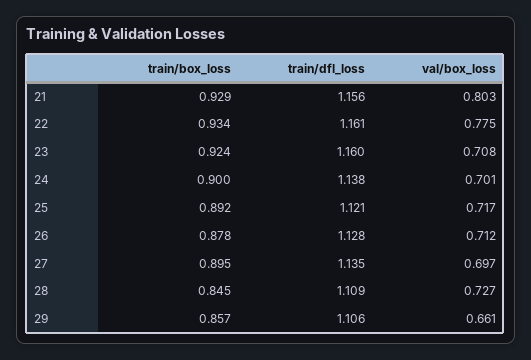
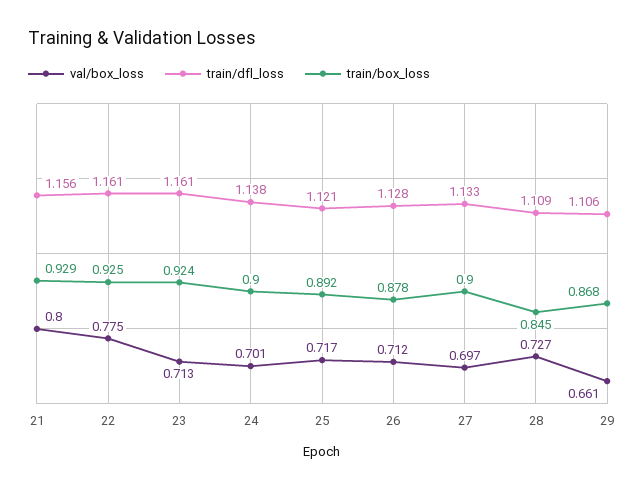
  {
    "train/box_loss": {
      "21": 0.929,
-     "22": 0.934,
+     "22": 0.925,
      "23": 0.924,
      "24": 0.9,
      "25": 0.892,
      "26": 0.878,
-     "27": 0.895,
+     "27": 0.9,
      "28": 0.845,
-     "29": 0.857
+     "29": 0.868
    },
    "train/dfl_loss": {
      "21": 1.156,
      "22": 1.161,
-     "23": 1.16,
+     "23": 1.161,
      "24": 1.138,
      "25": 1.121,
      "26": 1.128,
-     "27": 1.135,
+     "27": 1.133,
      "28": 1.109,
      "29": 1.106
    },
    "val/box_loss": {
-     "21": 0.803,
+     "21": 0.8,
      "22": 0.775,
-     "23": 0.708,
+     "23": 0.713,
      "24": 0.701,
      "25": 0.717,
      "26": 0.712,
      "27": 0.697,
      "28": 0.727,
      "29": 0.661
    }
  }

